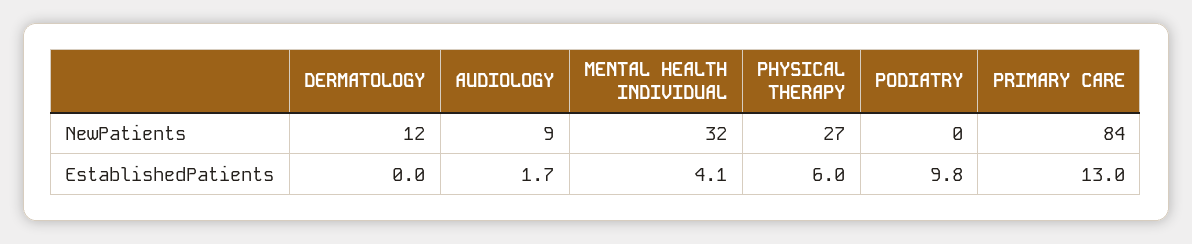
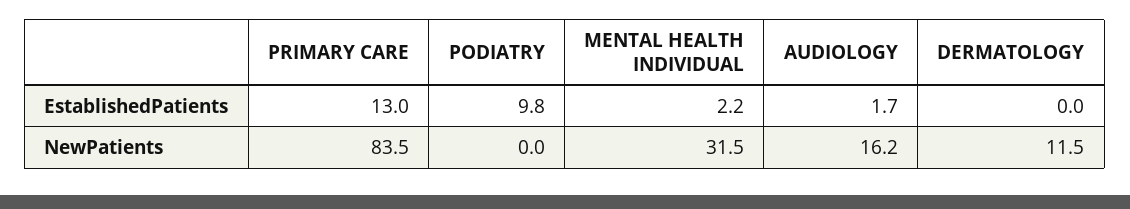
  {
    "DERMATOLOGY": {
      "NewPatients": 11.5,
      "EstablishedPatients": 0
    },
    "AUDIOLOGY": {
-     "NewPatients": 9,
+     "NewPatients": 16.2,
      "EstablishedPatients": 1.7
    },
    "MENTAL HEALTH INDIVIDUAL": {
      "NewPatients": 31.5,
-     "EstablishedPatients": 4.1
+     "EstablishedPatients": 2.2
    },
-   "PHYSICAL THERAPY": {
-     "NewPatients": 27,
-     "EstablishedPatients": 6
-   },
    "PODIATRY": {
      "NewPatients": 0,
      "EstablishedPatients": 9.8
    },
    "PRIMARY CARE": {
      "NewPatients": 83.5,
      "EstablishedPatients": 13
    }
  }

